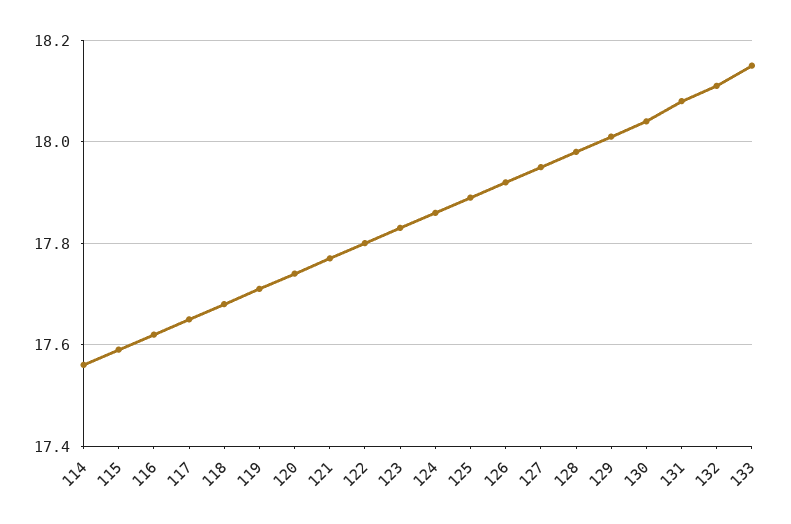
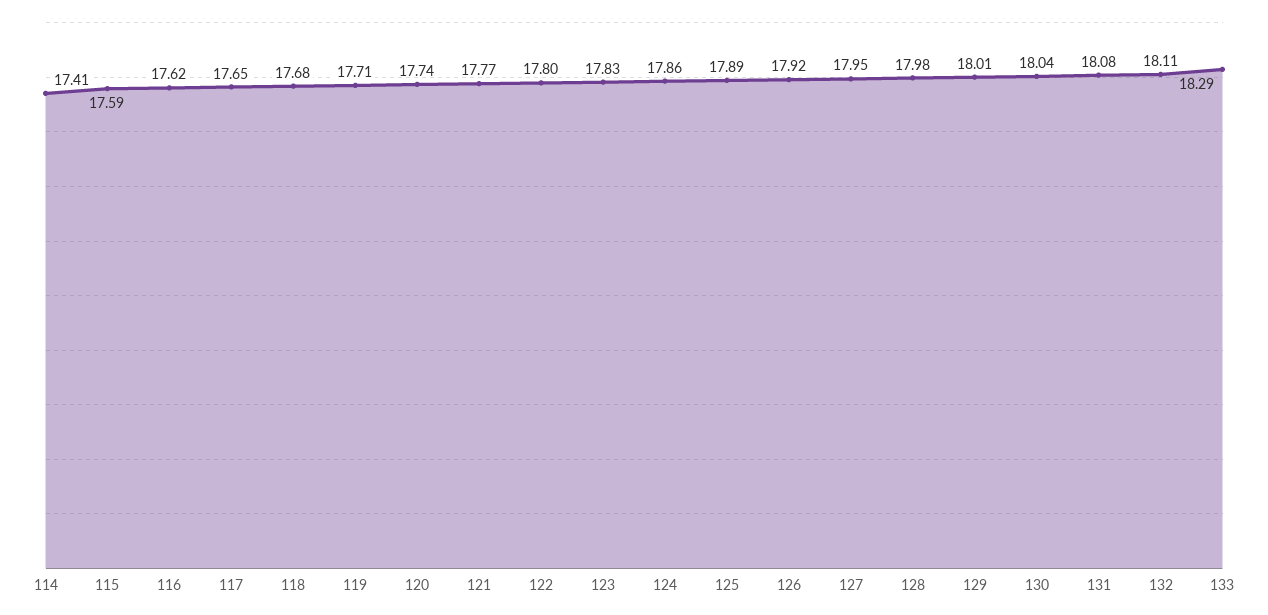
  {
-   "114": 17.55,
+   "114": 17.41,
    "115": 17.59,
    "116": 17.62,
    "117": 17.65,
    "118": 17.68,
    "119": 17.71,
    "120": 17.74,
    "121": 17.77,
    "122": 17.8,
    "123": 17.83,
    "124": 17.86,
    "125": 17.89,
    "126": 17.92,
    "127": 17.95,
    "128": 17.98,
    "129": 18.01,
    "130": 18.04,
    "131": 18.08,
    "132": 18.11,
-   "133": 18.15
+   "133": 18.29
  }

